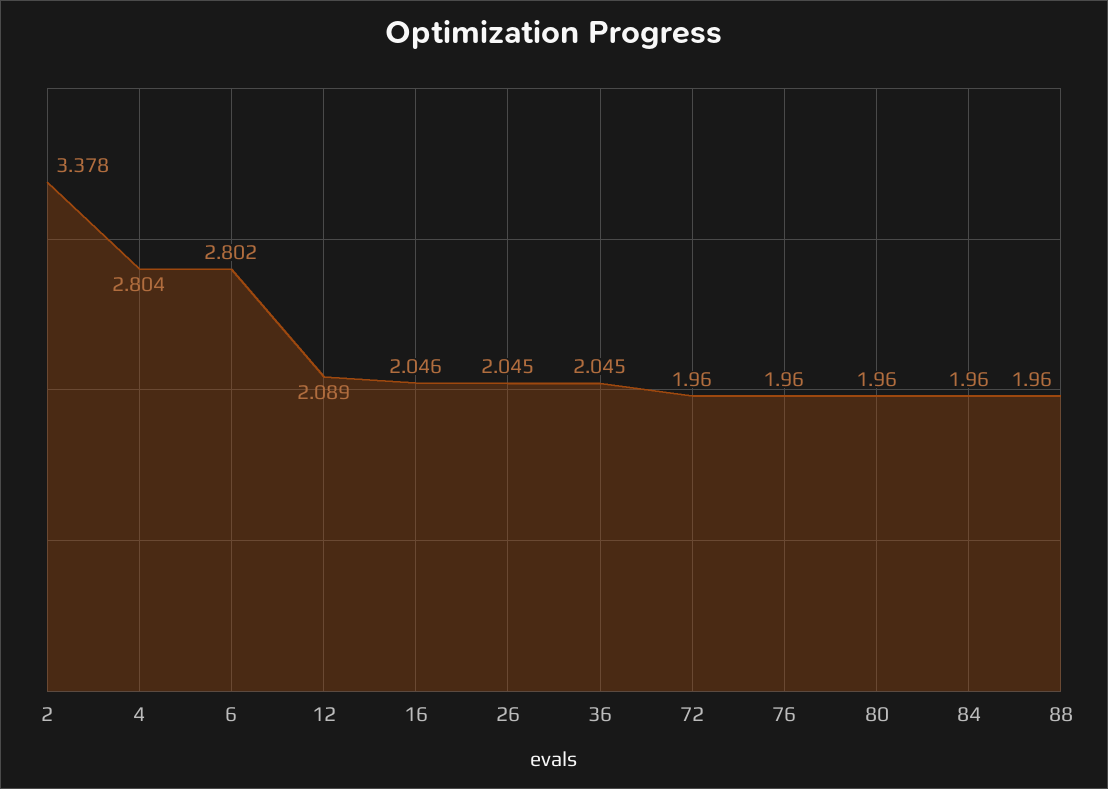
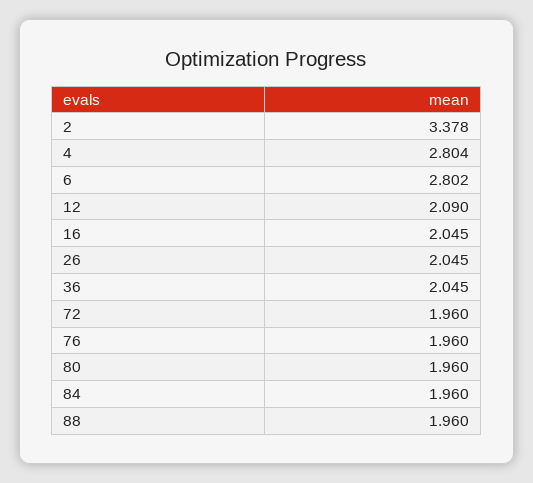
  {
    "2": 3.378,
    "4": 2.804,
    "6": 2.802,
-   "12": 2.089,
+   "12": 2.09,
-   "16": 2.046,
+   "16": 2.045,
    "26": 2.045,
    "36": 2.045,
    "72": 1.96,
    "76": 1.96,
    "80": 1.96,
    "84": 1.96,
    "88": 1.96
  }

